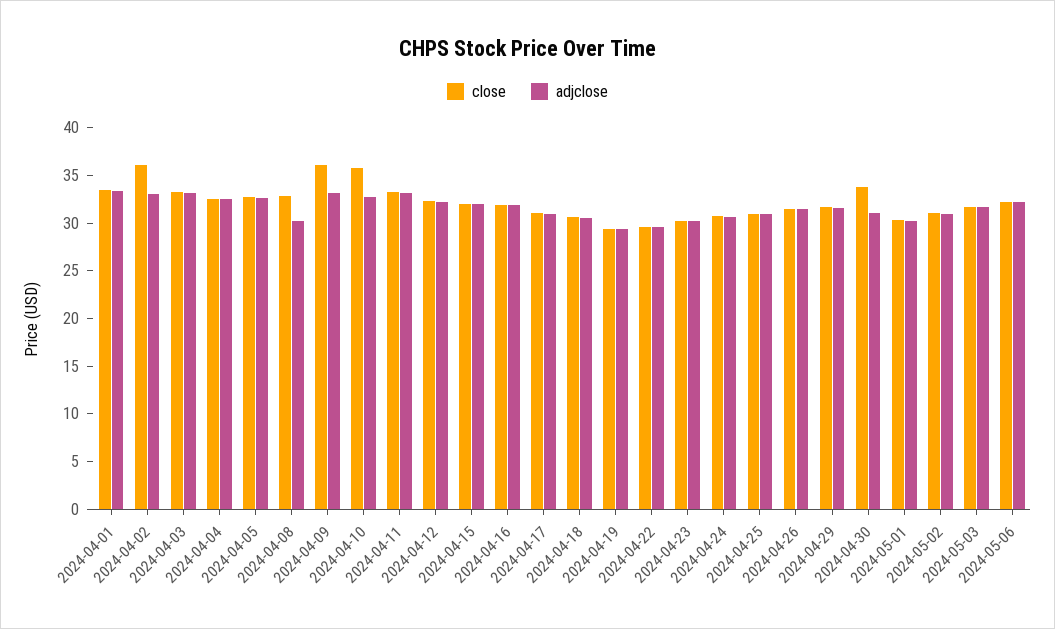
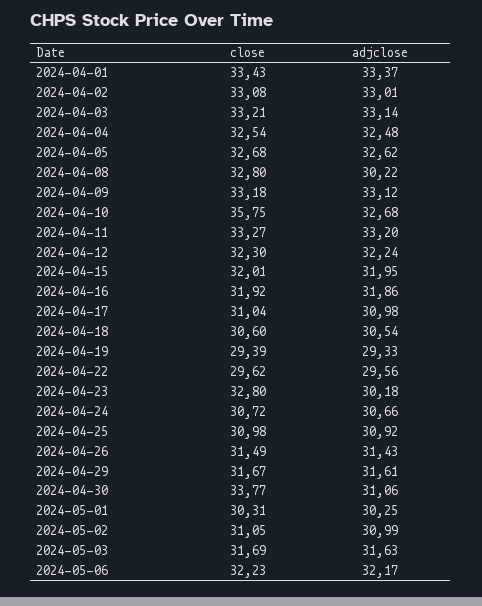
  {
    "close": {
      "2024-04-01": 33.43,
-     "2024-04-02": 36,
+     "2024-04-02": 33.08,
      "2024-04-03": 33.21,
      "2024-04-04": 32.54,
      "2024-04-05": 32.68,
      "2024-04-08": 32.8,
-     "2024-04-09": 36,
+     "2024-04-09": 33.18,
      "2024-04-10": 35.75,
      "2024-04-11": 33.27,
      "2024-04-12": 32.3,
      "2024-04-15": 32.01,
      "2024-04-16": 31.92,
      "2024-04-17": 31.04,
      "2024-04-18": 30.6,
      "2024-04-19": 29.39,
      "2024-04-22": 29.62,
-     "2024-04-23": 30,
+     "2024-04-23": 32.8,
      "2024-04-24": 30.72,
      "2024-04-25": 30.98,
      "2024-04-26": 31.49,
      "2024-04-29": 31.67,
      "2024-04-30": 33.77,
      "2024-05-01": 30.31,
      "2024-05-02": 31.05,
      "2024-05-03": 31.69,
      "2024-05-06": 32.23
    },
    "adjclose": {
      "2024-04-01": 33.37,
      "2024-04-02": 33.01,
      "2024-04-03": 33.14,
      "2024-04-04": 32.48,
      "2024-04-05": 32.62,
      "2024-04-08": 30.22,
      "2024-04-09": 33.12,
      "2024-04-10": 32.68,
      "2024-04-11": 33.2,
      "2024-04-12": 32.24,
      "2024-04-15": 31.95,
      "2024-04-16": 31.86,
      "2024-04-17": 30.98,
      "2024-04-18": 30.54,
      "2024-04-19": 29.33,
      "2024-04-22": 29.56,
      "2024-04-23": 30.18,
      "2024-04-24": 30.66,
      "2024-04-25": 30.92,
      "2024-04-26": 31.43,
      "2024-04-29": 31.61,
      "2024-04-30": 31.06,
      "2024-05-01": 30.25,
      "2024-05-02": 30.99,
      "2024-05-03": 31.63,
      "2024-05-06": 32.17
    }
  }

